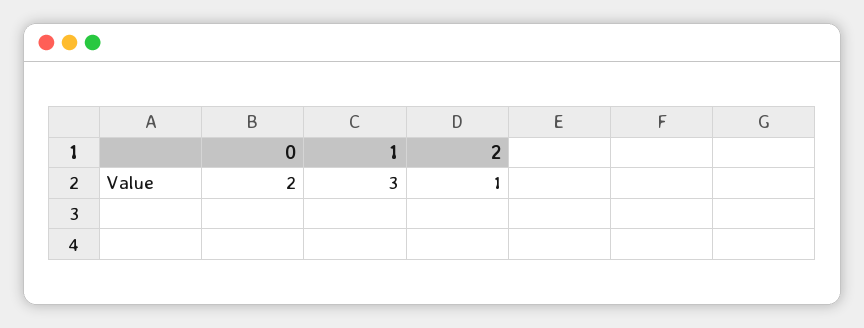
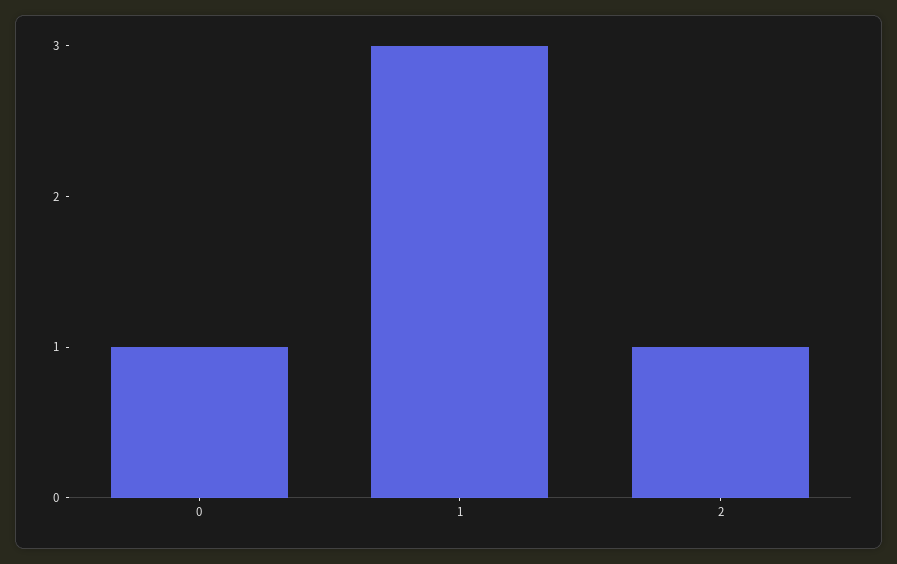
  {
-   "0": 2,
+   "0": 1,
    "1": 3,
    "2": 1
  }

